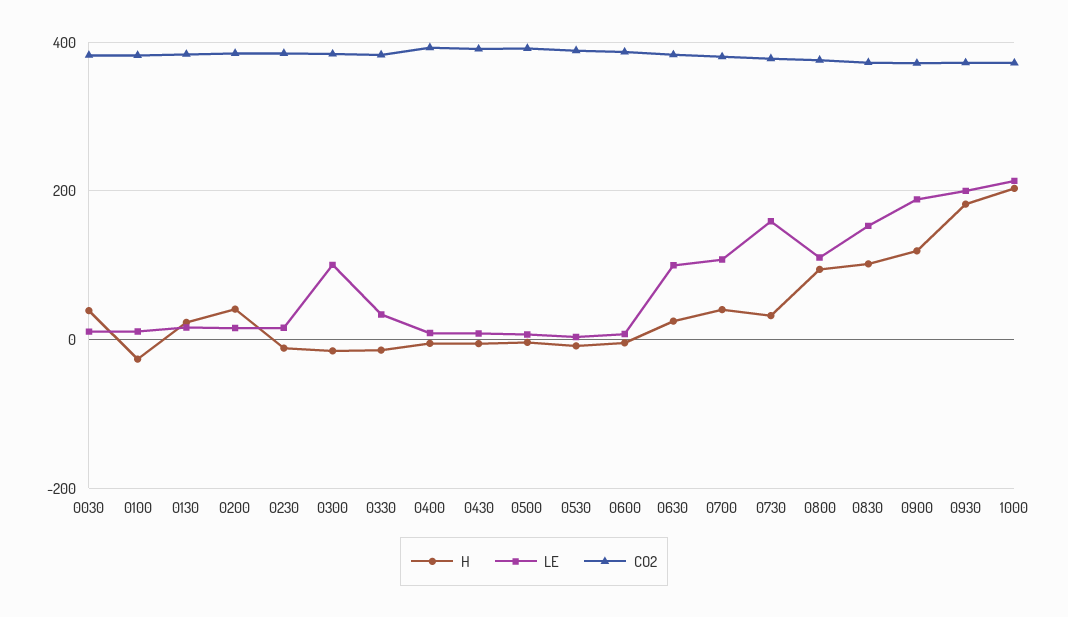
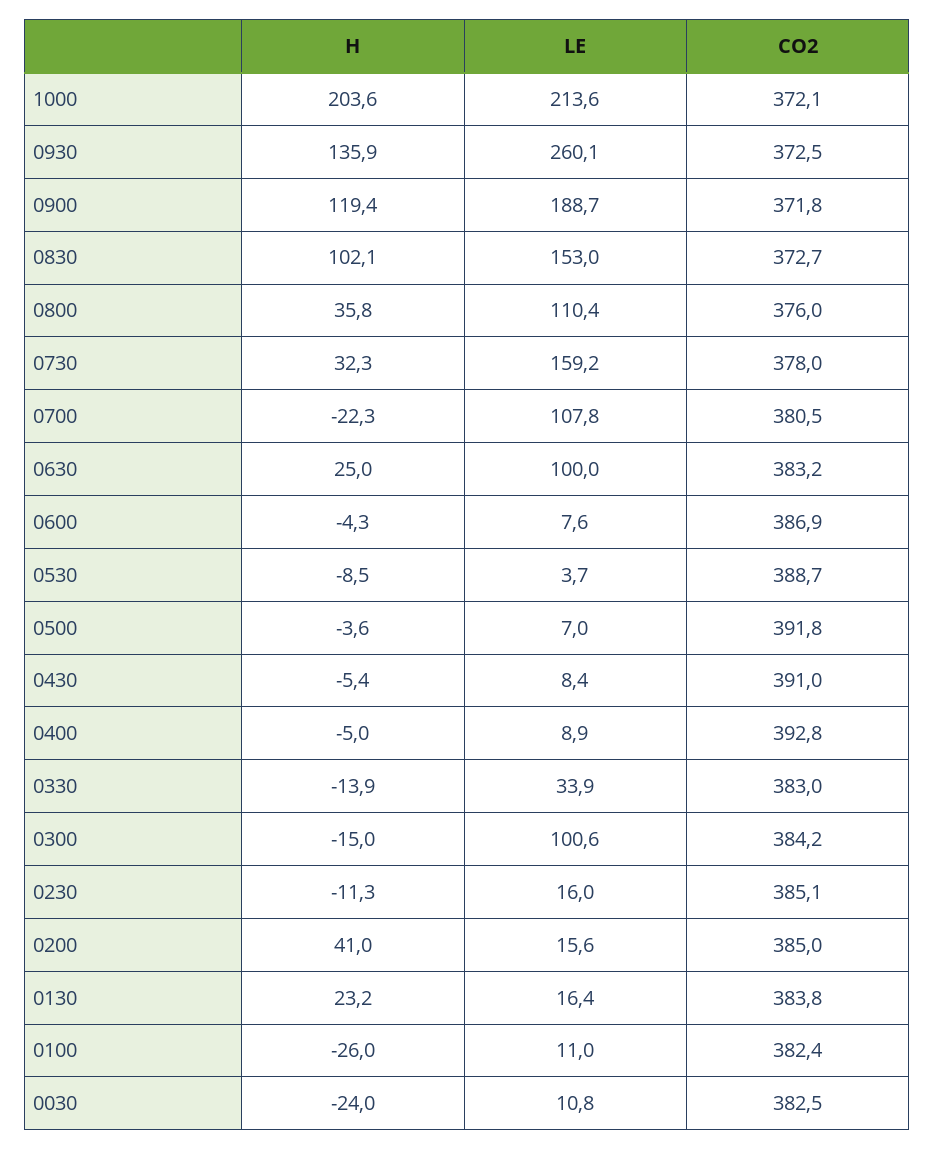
  {
    "H": {
-     "0030": 40,
+     "0030": -24,
      "0100": -26,
      "0130": 23.2,
      "0200": 41,
      "0230": -11.3,
      "0300": -15,
      "0330": -13.9,
      "0400": -5,
      "0430": -5.4,
      "0500": -3.6,
      "0530": -8.5,
      "0600": -4.3,
      "0630": 25,
-     "0700": 40,
+     "0700": -22.3,
      "0730": 32.3,
-     "0800": 100,
+     "0800": 35.8,
      "0830": 102.1,
      "0900": 119.4,
-     "0930": 180,
+     "0930": 135.9,
      "1000": 203.6
    },
    "LE": {
      "0030": 10.8,
      "0100": 11,
      "0130": 16.4,
      "0200": 15.6,
      "0230": 16,
      "0300": 100.6,
      "0330": 33.9,
      "0400": 8.9,
      "0430": 8.4,
      "0500": 7,
      "0530": 3.7,
      "0600": 7.6,
      "0630": 100,
      "0700": 107.8,
      "0730": 159.2,
      "0800": 110.4,
      "0830": 153,
      "0900": 188.7,
-     "0930": 200,
+     "0930": 260.1,
      "1000": 213.6
    },
    "CO2": {
      "0030": 382.5,
      "0100": 382.4,
      "0130": 383.8,
      "0200": 385,
      "0230": 385.1,
      "0300": 384.2,
      "0330": 383,
      "0400": 392.8,
      "0430": 391,
      "0500": 391.8,
      "0530": 388.7,
      "0600": 386.9,
      "0630": 383.2,
      "0700": 380.5,
      "0730": 378,
      "0800": 376,
      "0830": 372.7,
      "0900": 371.8,
      "0930": 372.5,
      "1000": 372.1
    }
  }

